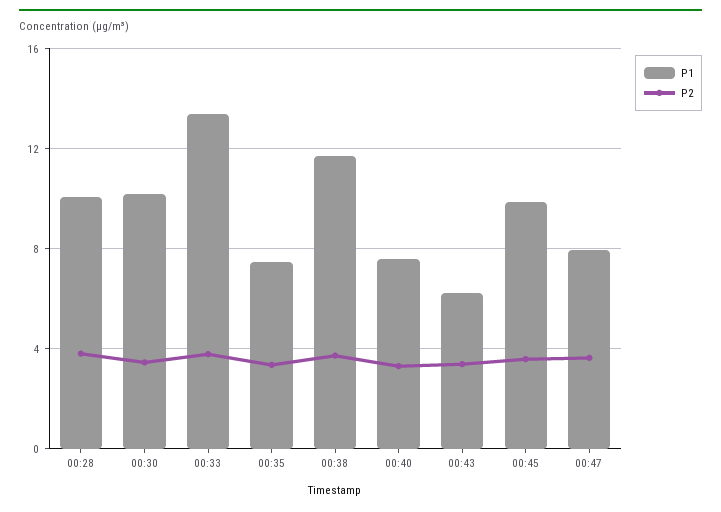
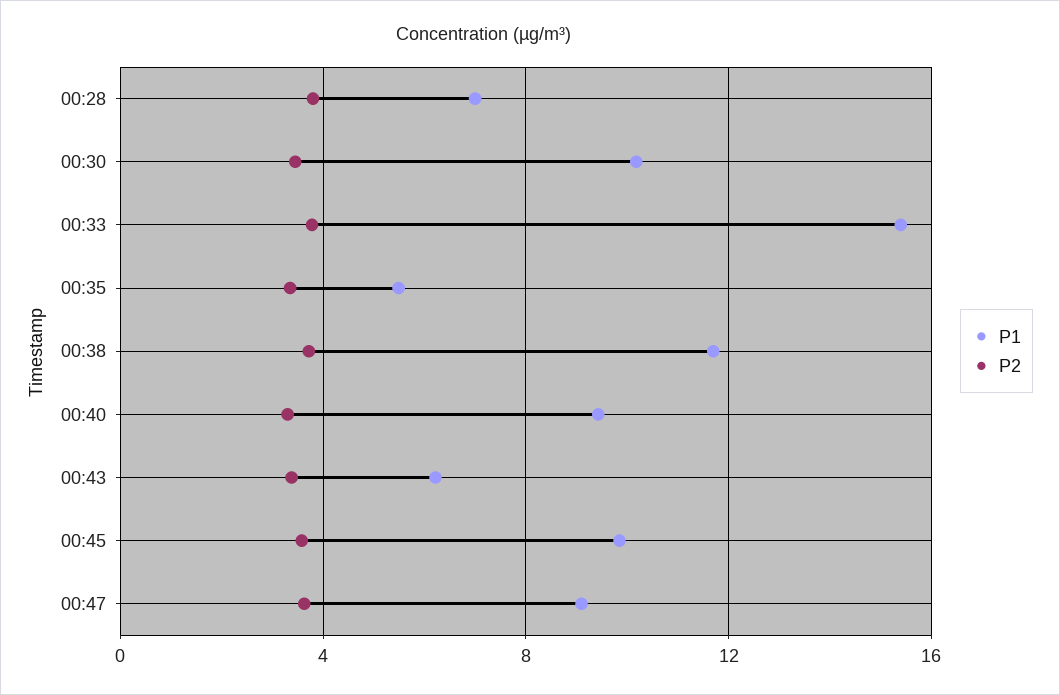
  {
    "P1": {
-     "00:28": 10,
+     "00:28": 7,
      "00:30": 10,
-     "00:33": 13.5,
+     "00:33": 15.5,
-     "00:35": 7.5,
+     "00:35": 5.5,
      "00:38": 11.5,
-     "00:40": 7.5,
+     "00:40": 9.5,
      "00:43": 6,
      "00:45": 10,
-     "00:47": 8
+     "00:47": 9
    },
    "P2": {
      "00:28": 4,
      "00:30": 3.5,
      "00:33": 4,
      "00:35": 3.5,
      "00:38": 3.5,
      "00:40": 3.5,
      "00:43": 3.5,
      "00:45": 3.5,
      "00:47": 3.5
    }
  }

